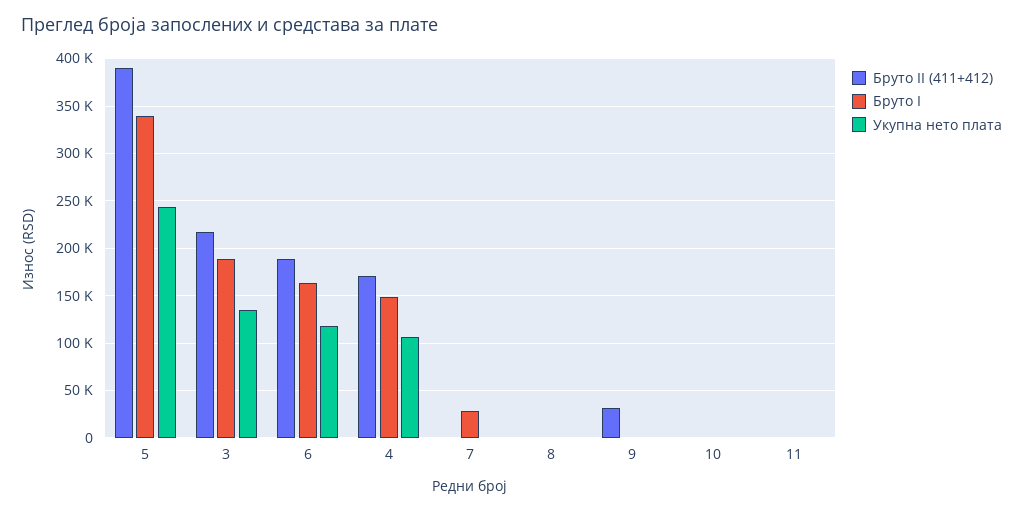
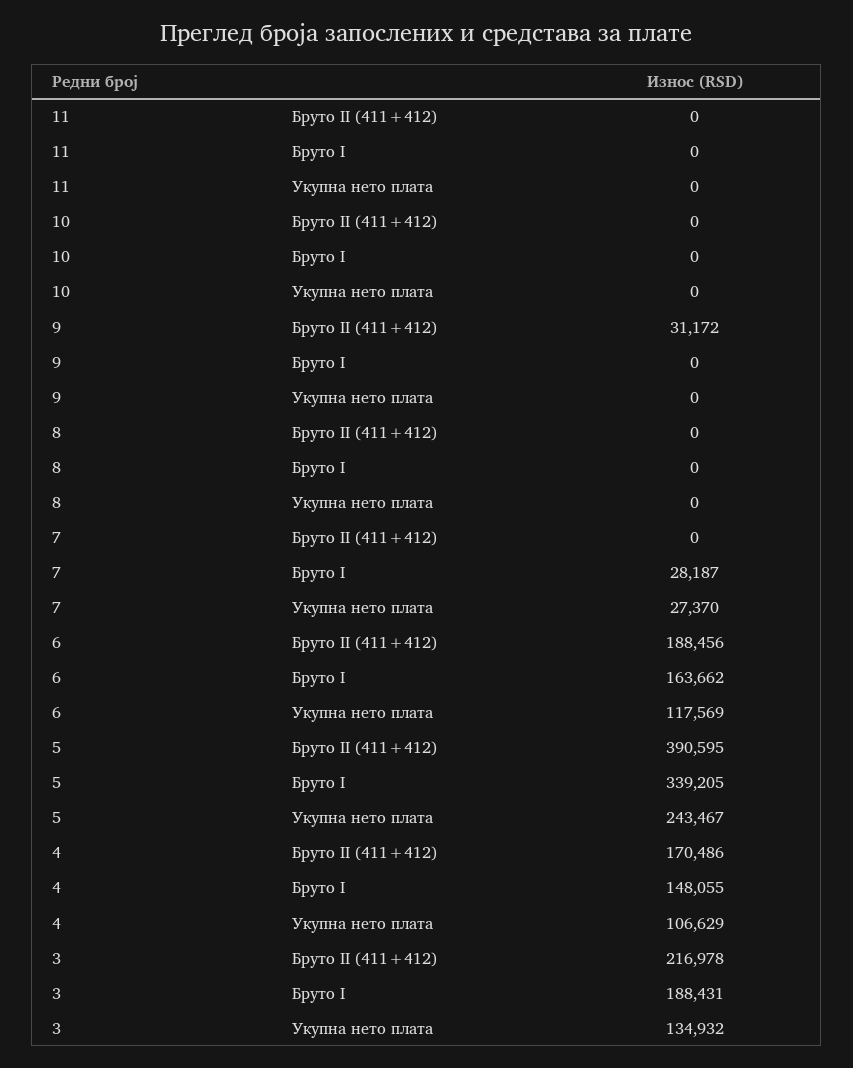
  {
    "Бруто II (411+412)": {
      "5": 390595,
      "3": 216978,
      "6": 188456,
      "4": 170486,
      "7": 0,
      "8": 0,
      "9": 31172,
      "10": 0,
      "11": 0
    },
    "Бруто I": {
      "5": 339205,
      "3": 188431,
      "6": 163662,
      "4": 148055,
      "7": 28187,
      "8": 0,
      "9": 0,
      "10": 0,
      "11": 0
    },
    "Укупна нето плата": {
      "5": 243467,
      "3": 134932,
      "6": 117569,
      "4": 106629,
-     "7": 0,
+     "7": 27370,
      "8": 0,
      "9": 0,
      "10": 0,
      "11": 0
    }
  }

